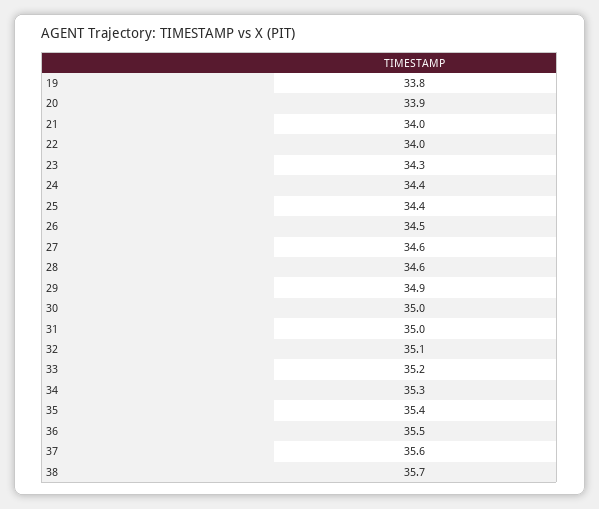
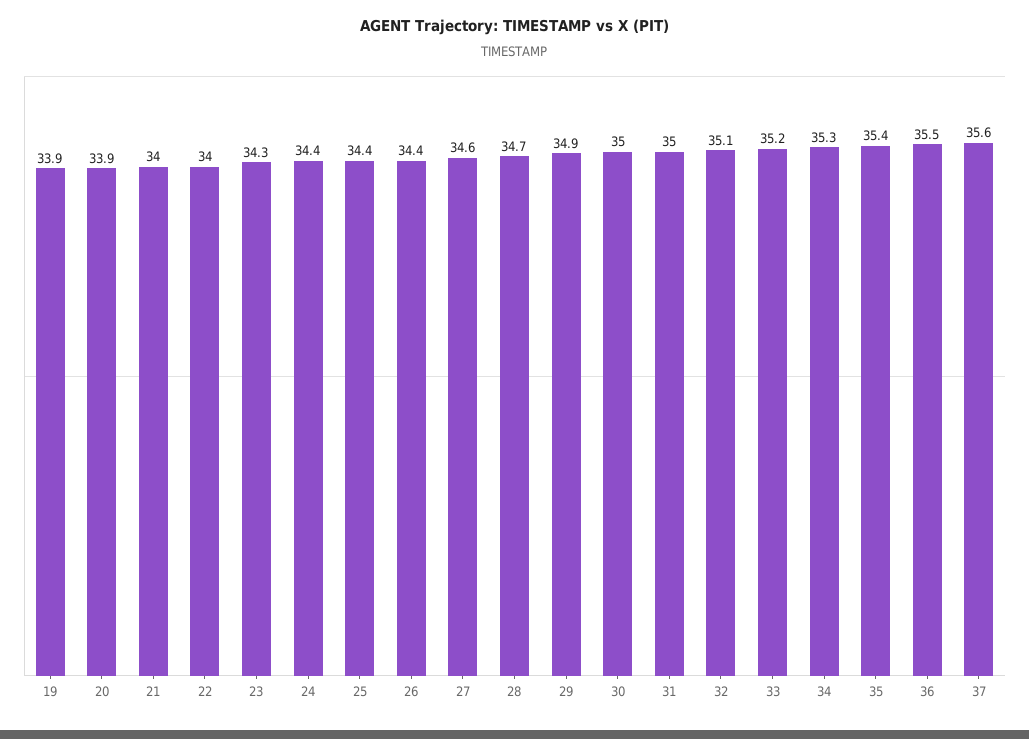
  {
-   "19": 33.8,
+   "19": 33.9,
    "20": 33.9,
    "21": 34,
    "22": 34,
    "23": 34.3,
    "24": 34.4,
    "25": 34.4,
-   "26": 34.5,
+   "26": 34.4,
    "27": 34.6,
-   "28": 34.6,
+   "28": 34.7,
    "29": 34.9,
    "30": 35,
    "31": 35,
    "32": 35.1,
    "33": 35.2,
    "34": 35.3,
    "35": 35.4,
    "36": 35.5,
-   "37": 35.6,
+   "37": 35.6
-   "38": 35.7
  }

